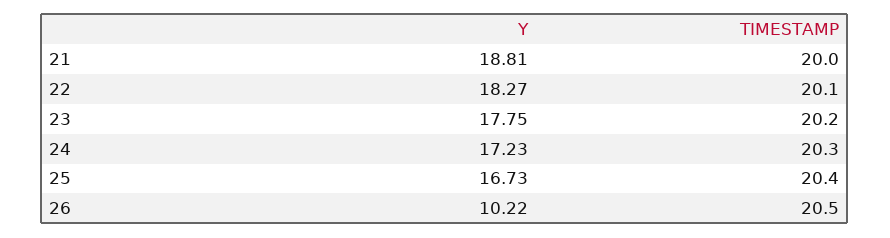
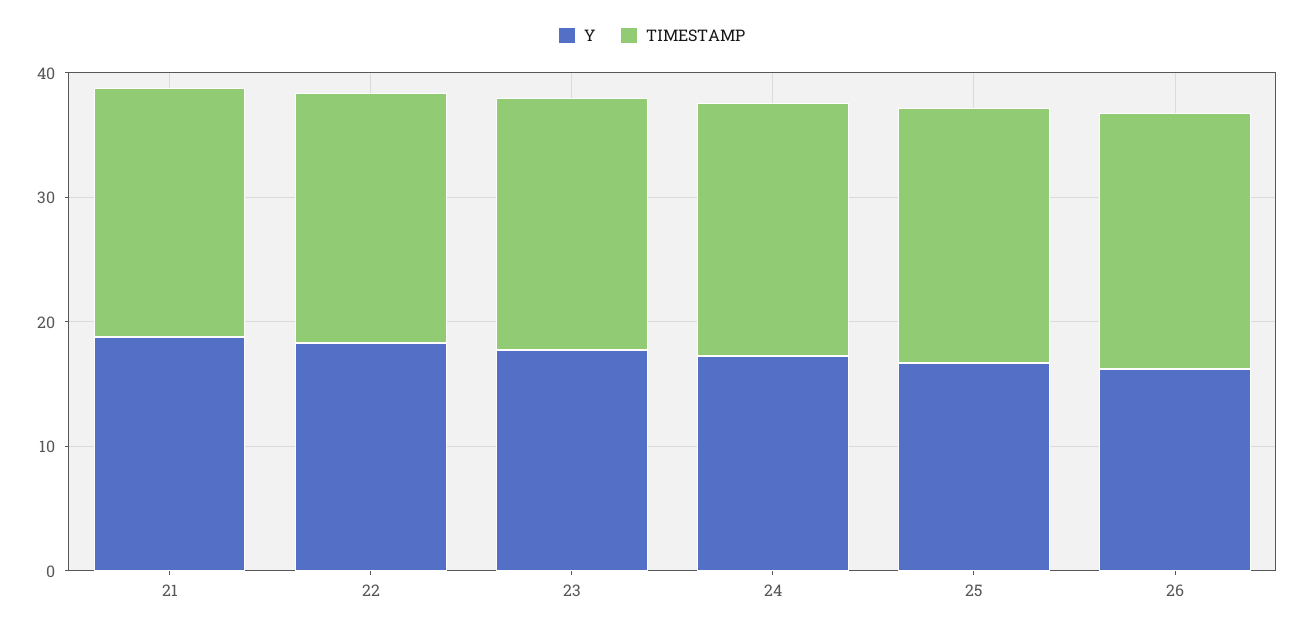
  {
    "Y": {
      "21": 18.81,
      "22": 18.27,
      "23": 17.75,
      "24": 17.23,
      "25": 16.73,
-     "26": 10.22
+     "26": 16
    },
    "TIMESTAMP": {
      "21": 20,
      "22": 20.1,
      "23": 20.2,
      "24": 20.3,
      "25": 20.4,
      "26": 20.5
    }
  }

